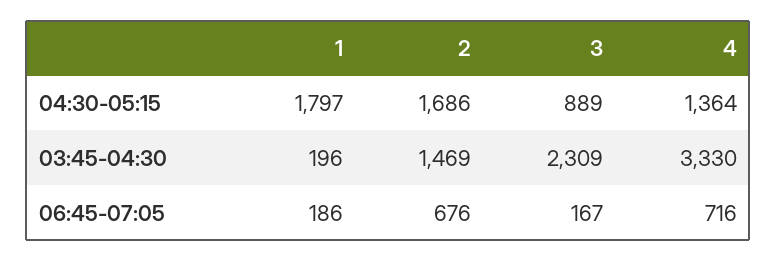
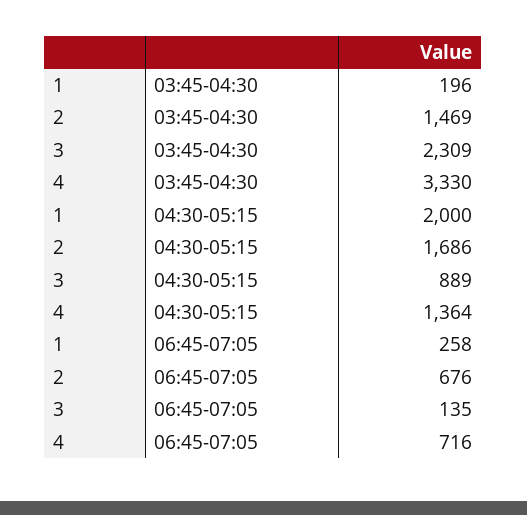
  {
    "1": {
-     "04:30-05:15": 1797,
+     "04:30-05:15": 2000,
      "03:45-04:30": 196,
-     "06:45-07:05": 186
+     "06:45-07:05": 258
    },
    "2": {
      "04:30-05:15": 1686,
      "03:45-04:30": 1469,
      "06:45-07:05": 676
    },
    "3": {
      "04:30-05:15": 889,
      "03:45-04:30": 2309,
-     "06:45-07:05": 167
+     "06:45-07:05": 135
    },
    "4": {
      "04:30-05:15": 1364,
      "03:45-04:30": 3330,
      "06:45-07:05": 716
    }
  }

